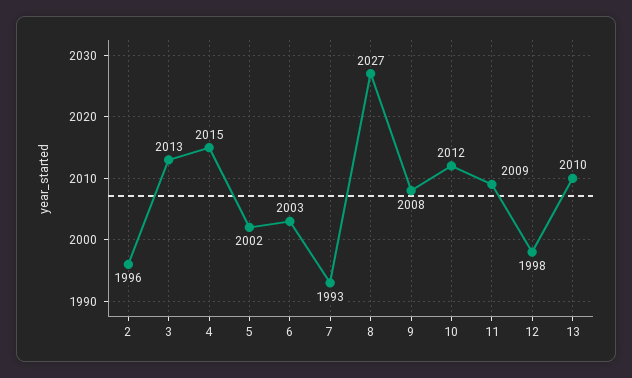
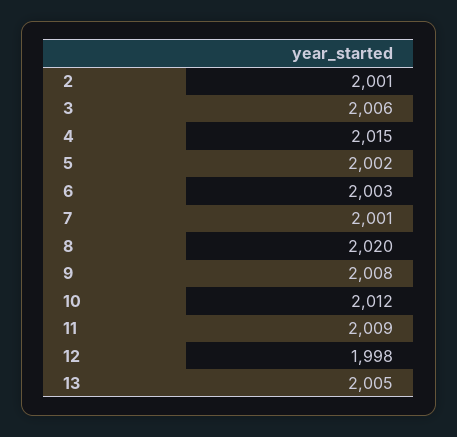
  {
-   "2": 1996,
+   "2": 2001,
-   "3": 2013,
+   "3": 2006,
    "4": 2015,
    "5": 2002,
    "6": 2003,
-   "7": 1993,
+   "7": 2001,
-   "8": 2027,
+   "8": 2020,
    "9": 2008,
    "10": 2012,
    "11": 2009,
    "12": 1998,
-   "13": 2010
+   "13": 2005
  }

